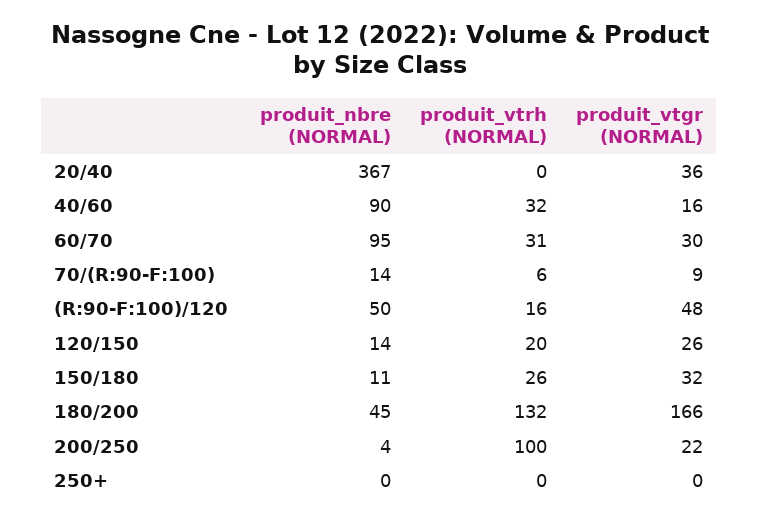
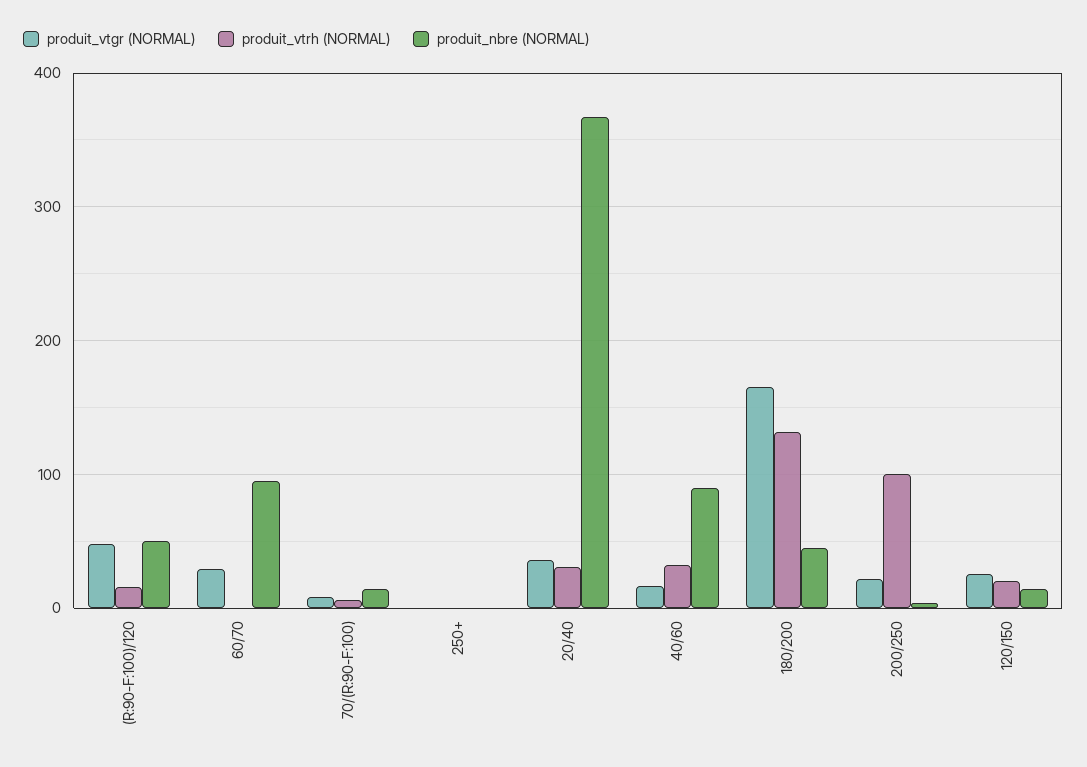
  {
    "produit_nbre (NORMAL)": {
      "20/40": 367,
      "40/60": 90,
      "60/70": 95,
      "70/(R:90-F:100)": 14,
      "(R:90-F:100)/120": 50,
      "120/150": 14,
-     "150/180": 11,
      "180/200": 45,
      "200/250": 4,
      "250+": 0
    },
    "produit_vtrh (NORMAL)": {
-     "20/40": 0,
+     "20/40": 30,
      "40/60": 32,
-     "60/70": 31,
+     "60/70": 0,
      "70/(R:90-F:100)": 6,
      "(R:90-F:100)/120": 16,
      "120/150": 20,
-     "150/180": 26,
      "180/200": 132,
      "200/250": 100,
      "250+": 0
    },
    "produit_vtgr (NORMAL)": {
      "20/40": 36,
      "40/60": 16,
      "60/70": 30,
      "70/(R:90-F:100)": 9,
      "(R:90-F:100)/120": 48,
      "120/150": 26,
-     "150/180": 32,
      "180/200": 166,
      "200/250": 22,
      "250+": 0
    }
  }

